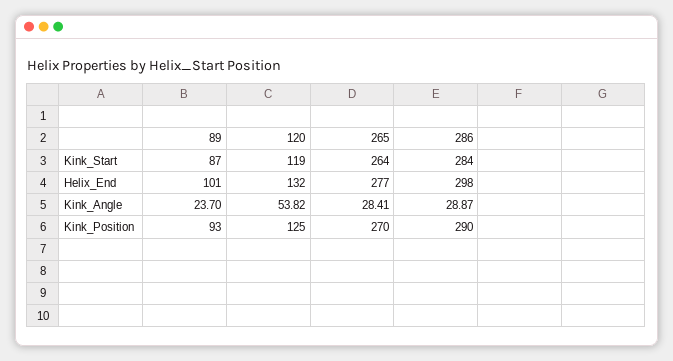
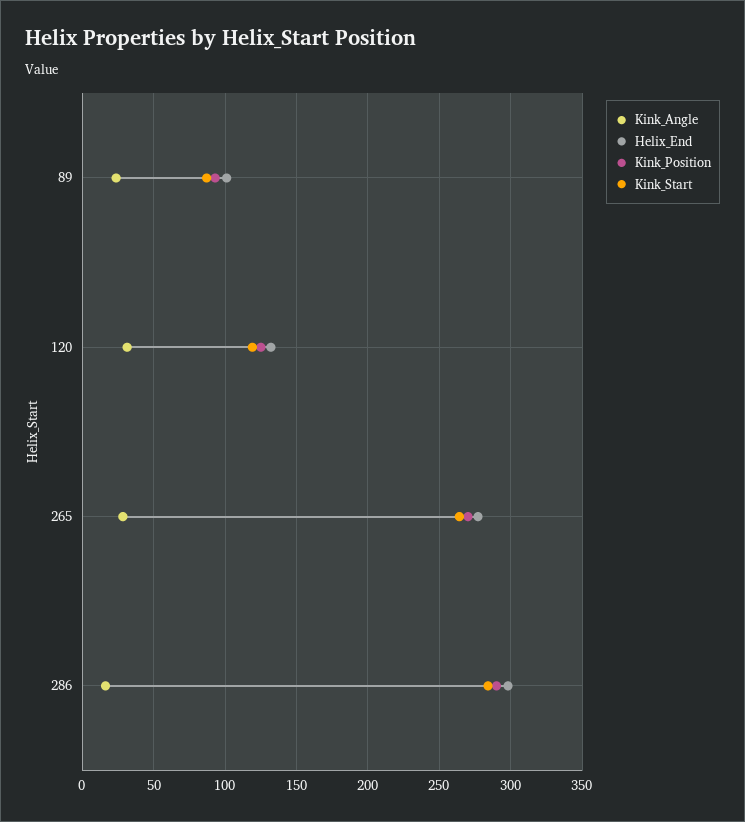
  {
    "Kink_Start": {
      "89": 87,
      "120": 119,
      "265": 264,
      "286": 284
    },
    "Helix_End": {
      "89": 101,
      "120": 132,
      "265": 277,
      "286": 298
    },
    "Kink_Angle": {
      "89": 23.7,
-     "120": 53.82,
+     "120": 30,
      "265": 28.41,
-     "286": 28.87
+     "286": 15
    },
    "Kink_Position": {
      "89": 93,
      "120": 125,
      "265": 270,
      "286": 290
    }
  }

